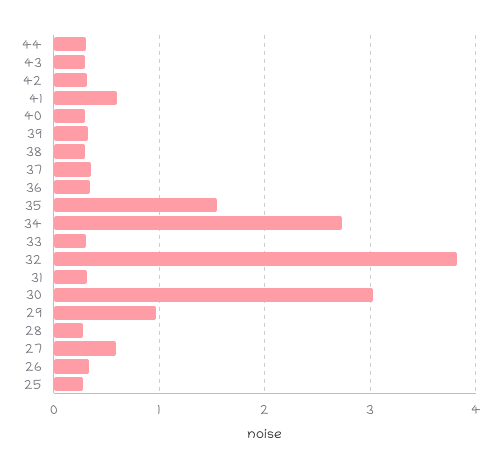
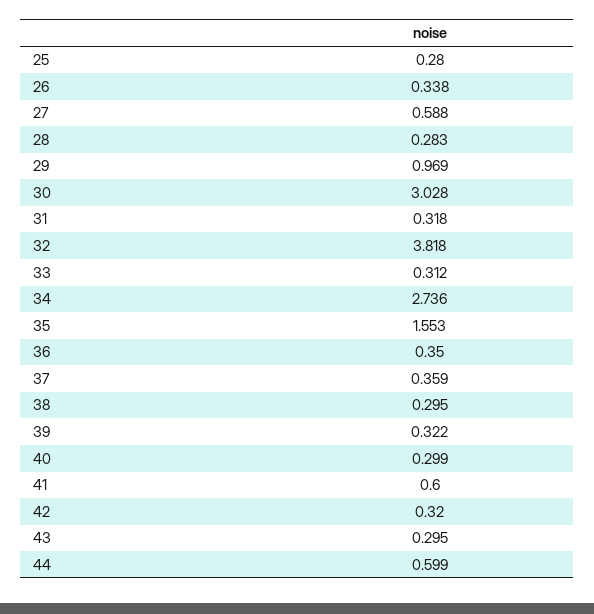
  {
-   "44": 0.3,
+   "44": 0.599,
    "43": 0.295,
    "42": 0.32,
    "41": 0.6,
    "40": 0.299,
    "39": 0.322,
    "38": 0.295,
    "37": 0.359,
    "36": 0.35,
    "35": 1.553,
    "34": 2.736,
    "33": 0.312,
    "32": 3.818,
    "31": 0.318,
    "30": 3.028,
    "29": 0.969,
    "28": 0.283,
    "27": 0.588,
    "26": 0.338,
    "25": 0.28
  }

